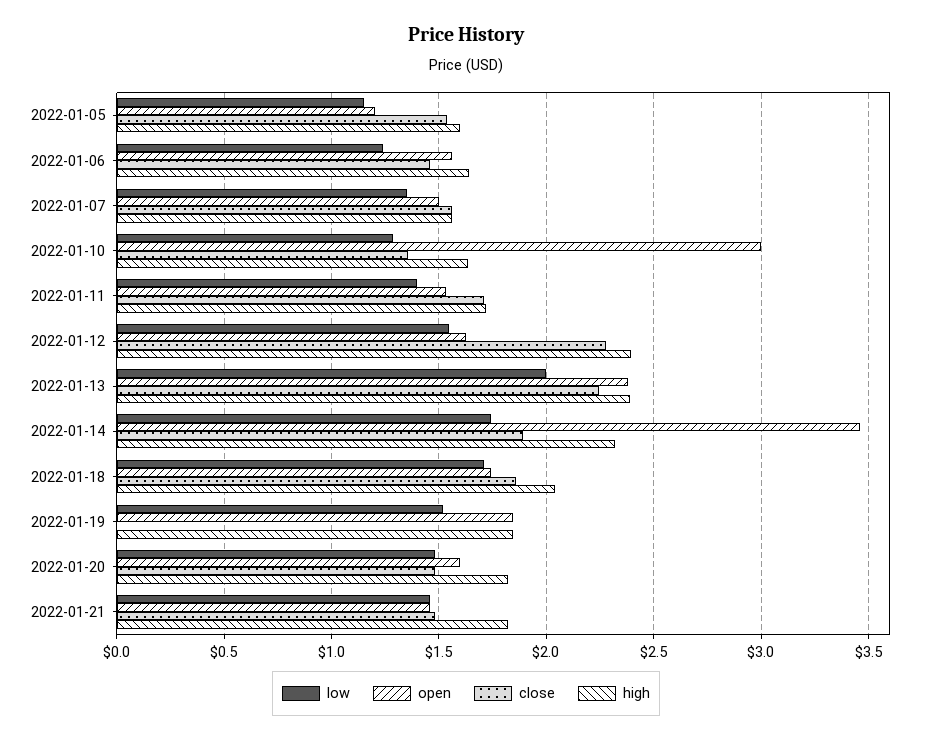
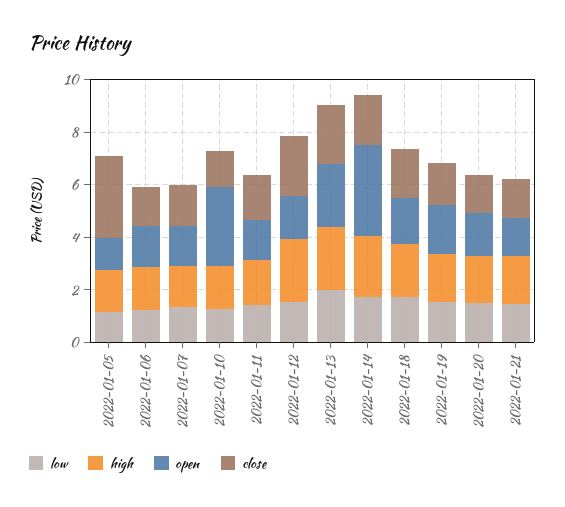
  {
    "low": {
      "2022-01-05": 1.15,
      "2022-01-06": 1.25,
      "2022-01-07": 1.35,
      "2022-01-10": 1.3,
      "2022-01-11": 1.4,
      "2022-01-12": 1.55,
      "2022-01-13": 2,
      "2022-01-14": 1.75,
      "2022-01-18": 1.7,
      "2022-01-19": 1.5,
      "2022-01-20": 1.5,
      "2022-01-21": 1.45
    },
    "open": {
      "2022-01-05": 1.2,
      "2022-01-06": 1.55,
      "2022-01-07": 1.5,
      "2022-01-10": 3,
      "2022-01-11": 1.55,
      "2022-01-12": 1.65,
      "2022-01-13": 2.4,
      "2022-01-14": 3.45,
      "2022-01-18": 1.75,
      "2022-01-19": 1.85,
      "2022-01-20": 1.6,
      "2022-01-21": 1.45
    },
    "close": {
-     "2022-01-05": 1.55,
+     "2022-01-05": 3,
      "2022-01-06": 1.45,
      "2022-01-07": 1.55,
      "2022-01-10": 1.35,
      "2022-01-11": 1.7,
      "2022-01-12": 2.3,
      "2022-01-13": 2.25,
      "2022-01-14": 1.9,
      "2022-01-18": 1.85,
-     "2022-01-19": 0,
+     "2022-01-19": 1.5,
      "2022-01-20": 1.5,
      "2022-01-21": 1.5
    },
    "high": {
      "2022-01-05": 1.6,
      "2022-01-06": 1.65,
      "2022-01-07": 1.55,
      "2022-01-10": 1.65,
      "2022-01-11": 1.7,
      "2022-01-12": 2.4,
      "2022-01-13": 2.4,
      "2022-01-14": 2.3,
      "2022-01-18": 2.05,
      "2022-01-19": 1.85,
      "2022-01-20": 1.8,
      "2022-01-21": 1.8
    }
  }

